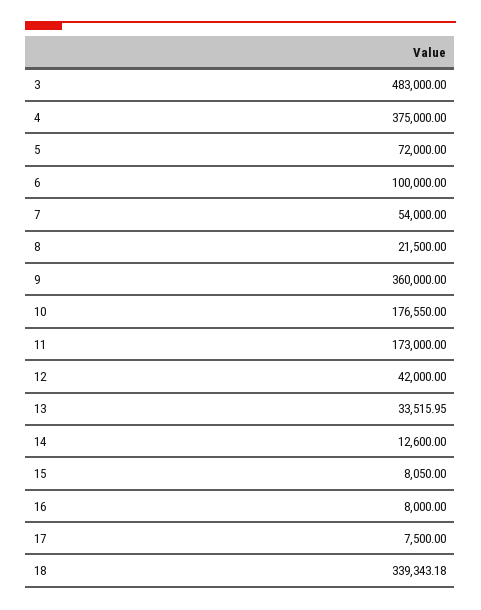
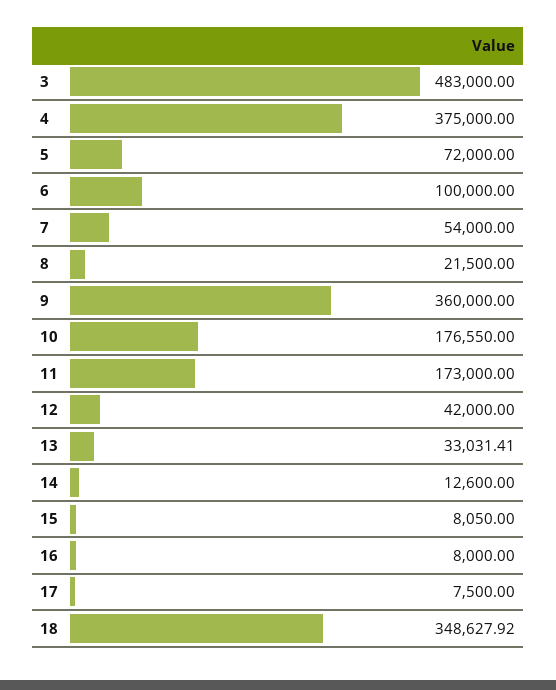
  {
    "3": 483000,
    "4": 375000,
    "5": 72000,
    "6": 100000,
    "7": 54000,
    "8": 21500,
    "9": 360000,
    "10": 176550,
    "11": 173000,
    "12": 42000,
-   "13": 33515.95,
+   "13": 33031.41,
    "14": 12600,
    "15": 8050,
    "16": 8000,
    "17": 7500,
-   "18": 339343.18
+   "18": 348627.92
  }

